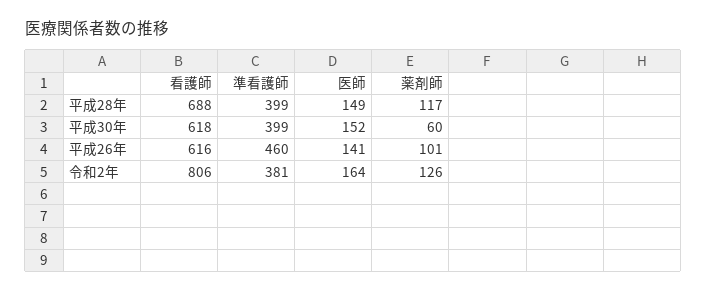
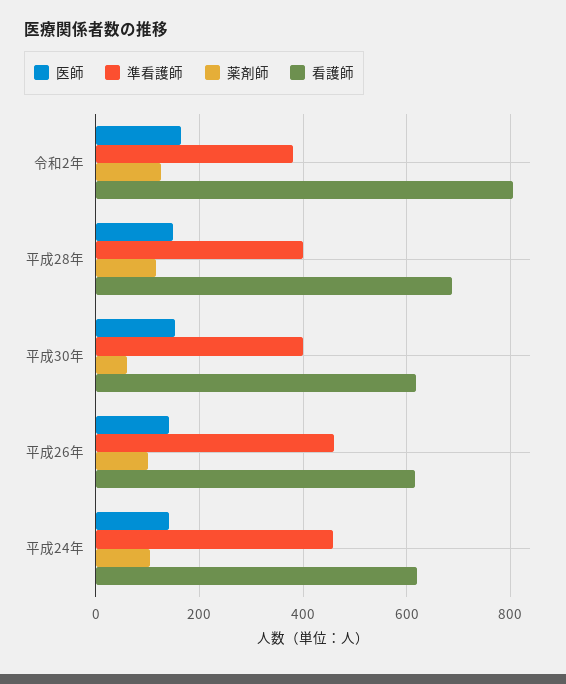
  {
    "看護師": {
      "平成28年": 688,
      "平成30年": 618,
      "平成26年": 616,
-     "令和2年": 806
+     "令和2年": 806,
+     "平成24年": 620
    },
    "準看護師": {
      "平成28年": 399,
      "平成30年": 399,
      "平成26年": 460,
-     "令和2年": 381
+     "令和2年": 381,
+     "平成24年": 460
    },
    "医師": {
      "平成28年": 149,
      "平成30年": 152,
      "平成26年": 141,
-     "令和2年": 164
+     "令和2年": 164,
+     "平成24年": 140
    },
    "薬剤師": {
      "平成28年": 117,
      "平成30年": 60,
      "平成26年": 101,
-     "令和2年": 126
+     "令和2年": 126,
+     "平成24年": 100
    }
  }

